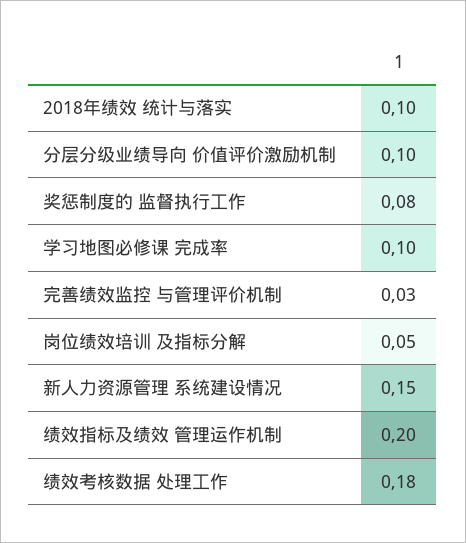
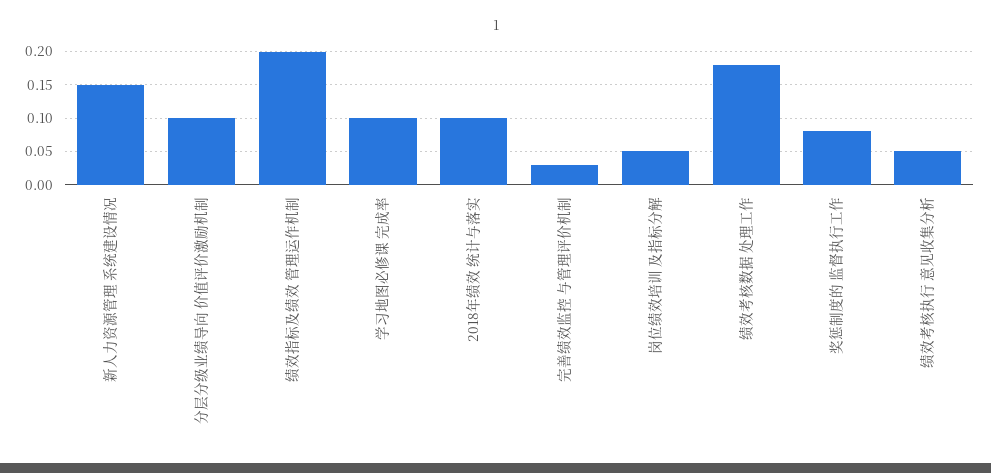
  {
    "2018年绩效 统计与落实": 0.1,
    "分层分级业绩导向 价值评价激励机制": 0.1,
    "奖惩制度的 监督执行工作": 0.08,
    "学习地图必修课 完成率": 0.1,
    "完善绩效监控 与管理评价机制": 0.03,
    "岗位绩效培训 及指标分解": 0.05,
    "新人力资源管理 系统建设情况": 0.15,
    "绩效指标及绩效 管理运作机制": 0.2,
-   "绩效考核数据 处理工作": 0.18
+   "绩效考核数据 处理工作": 0.18,
+   "绩效考核执行 意见收集分析": 0.05
  }

